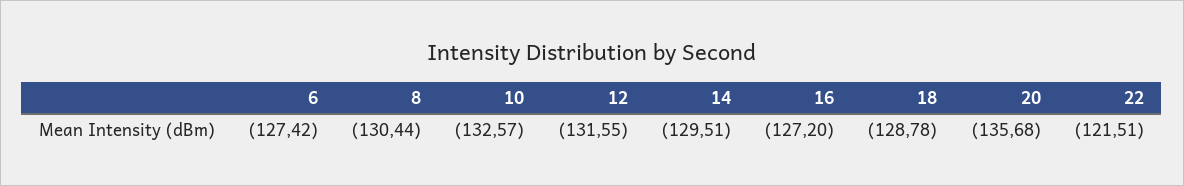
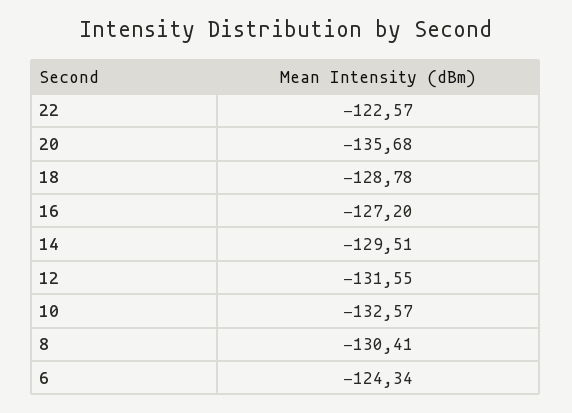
  {
-   "6": -127.42,
+   "6": -124.34,
-   "8": -130.44,
+   "8": -130.41,
    "10": -132.57,
    "12": -131.55,
    "14": -129.51,
    "16": -127.2,
    "18": -128.78,
    "20": -135.68,
-   "22": -121.51
+   "22": -122.57
  }

